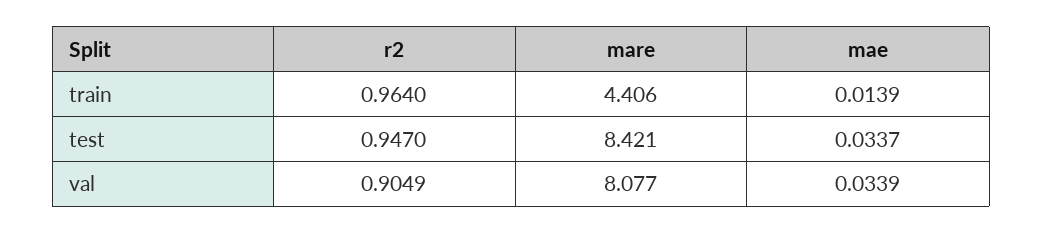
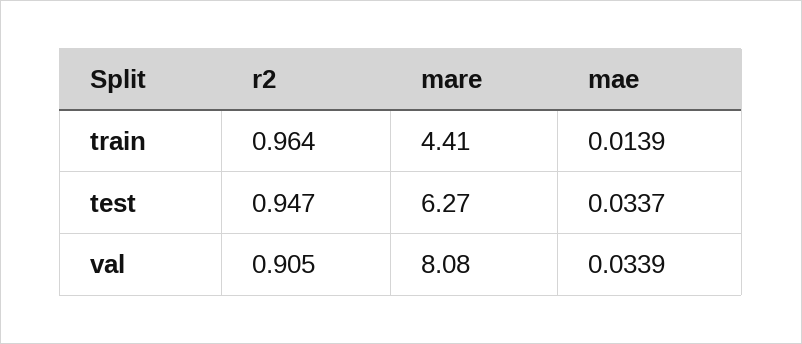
  {
    "r2": {
      "train": 0.964,
      "test": 0.947,
      "val": 0.9049
    },
    "mare": {
      "train": 4.406,
-     "test": 8.421,
+     "test": 6.27,
      "val": 8.077
    },
    "mae": {
      "train": 0.0139,
      "test": 0.0337,
      "val": 0.0339
    }
  }

